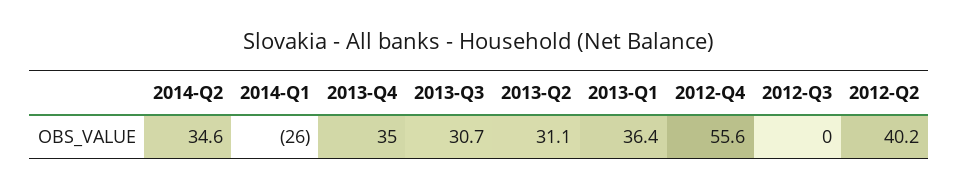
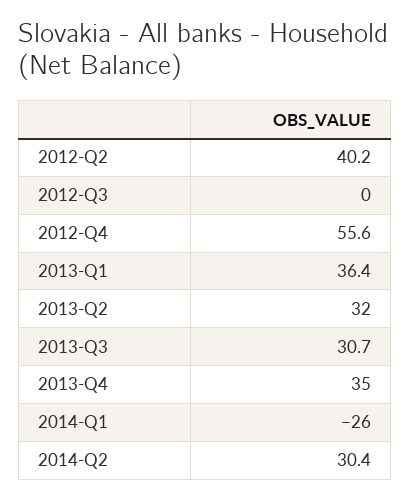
  {
-   "2014-Q2": 34.6,
+   "2014-Q2": 30.4,
    "2014-Q1": -26,
    "2013-Q4": 35,
    "2013-Q3": 30.7,
-   "2013-Q2": 31.1,
+   "2013-Q2": 32,
    "2013-Q1": 36.4,
    "2012-Q4": 55.6,
    "2012-Q3": 0,
    "2012-Q2": 40.2
  }

